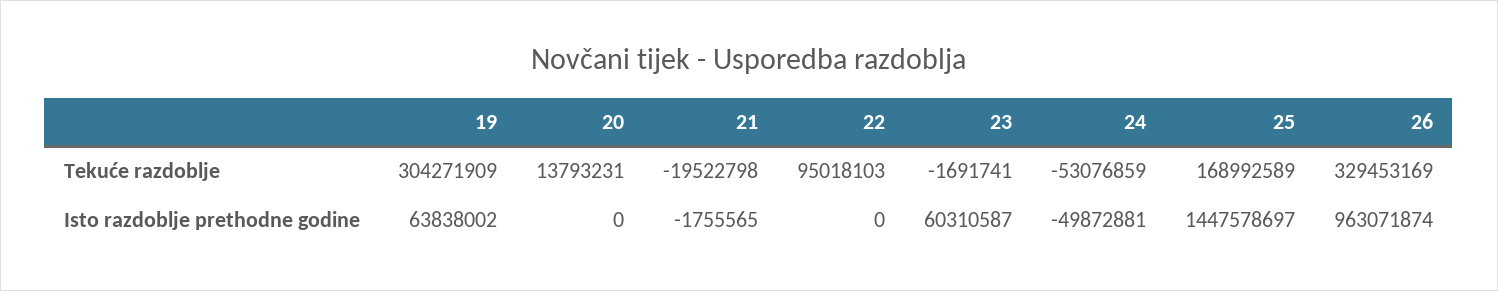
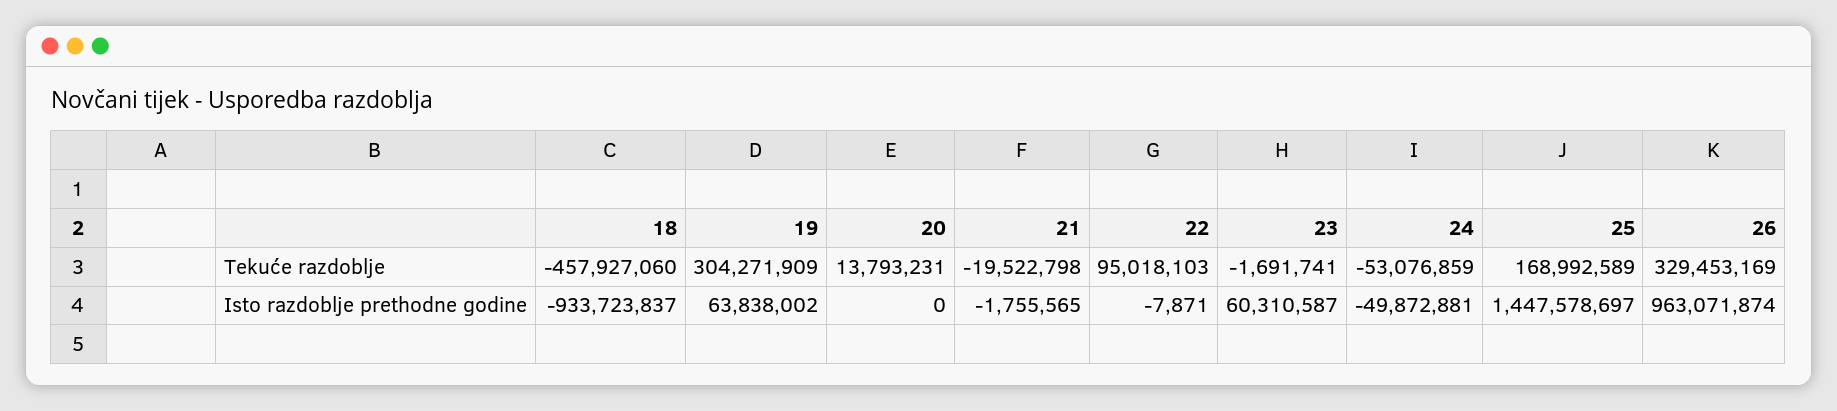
  {
    "19": {
      "Tekuće razdoblje": 304271909,
      "Isto razdoblje prethodne godine": 63838002
    },
    "20": {
      "Tekuće razdoblje": 13793231,
      "Isto razdoblje prethodne godine": 0
    },
    "21": {
      "Tekuće razdoblje": -19522798,
      "Isto razdoblje prethodne godine": -1755565
    },
    "22": {
      "Tekuće razdoblje": 95018103,
-     "Isto razdoblje prethodne godine": 0
+     "Isto razdoblje prethodne godine": -7871
    },
    "23": {
      "Tekuće razdoblje": -1691741,
      "Isto razdoblje prethodne godine": 60310587
    },
    "24": {
      "Tekuće razdoblje": -53076859,
      "Isto razdoblje prethodne godine": -49872881
    },
    "25": {
      "Tekuće razdoblje": 168992589,
      "Isto razdoblje prethodne godine": 1447578697
    },
    "26": {
      "Tekuće razdoblje": 329453169,
      "Isto razdoblje prethodne godine": 963071874
-   }
+   },
+   "18": {
+     "Tekuće razdoblje": -457927060,
+     "Isto razdoblje prethodne godine": -933723837
+   }
  }

